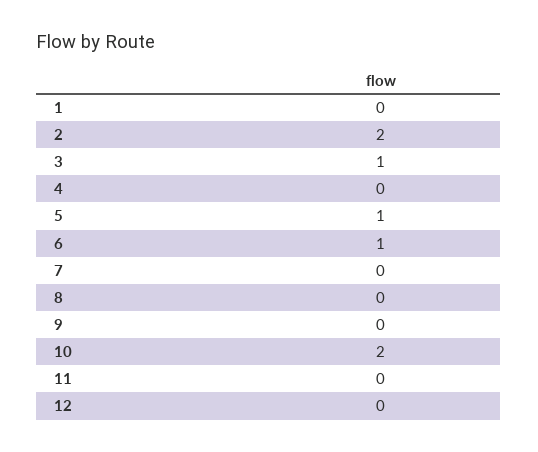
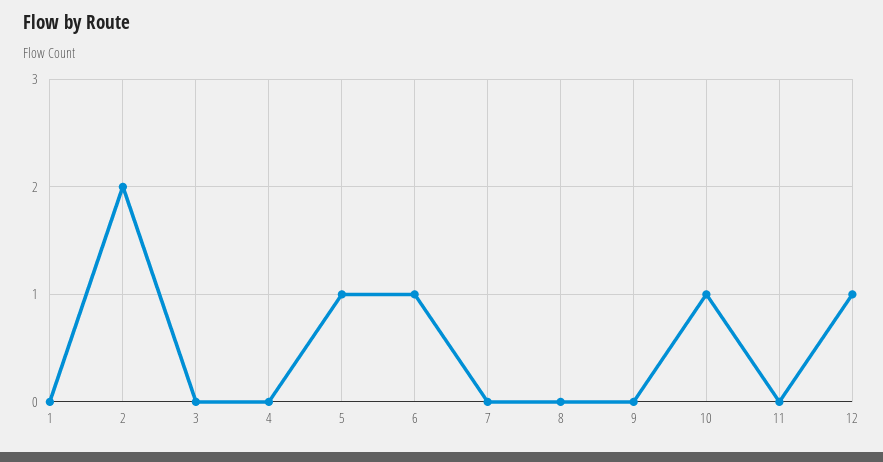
  {
    "1": 0,
    "2": 2,
-   "3": 1,
+   "3": 0,
    "4": 0,
    "5": 1,
    "6": 1,
    "7": 0,
    "8": 0,
    "9": 0,
-   "10": 2,
+   "10": 1,
    "11": 0,
-   "12": 0
+   "12": 1
  }

